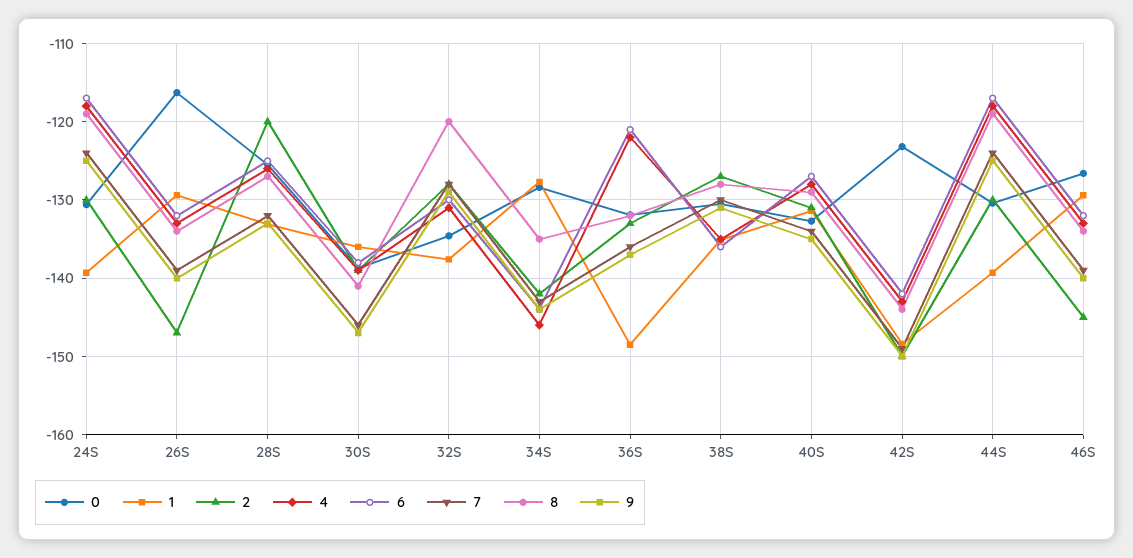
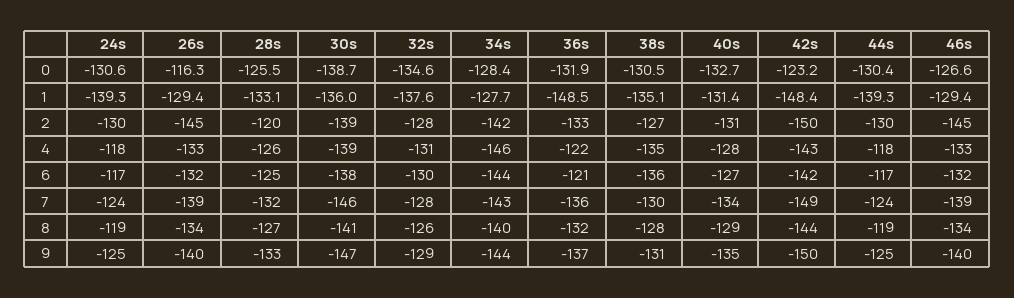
  {
    "0": {
      "24S": -130.6,
      "26S": -116.3,
      "28S": -125.5,
      "30S": -138.7,
      "32S": -134.6,
      "34S": -128.4,
      "36S": -131.9,
      "38S": -130.5,
      "40S": -132.7,
      "42S": -123.2,
      "44S": -130.4,
      "46S": -126.6
    },
    "1": {
      "24S": -139.3,
      "26S": -129.4,
      "28S": -133.1,
      "30S": -136,
      "32S": -137.6,
      "34S": -127.7,
      "36S": -148.5,
      "38S": -135.1,
      "40S": -131.4,
      "42S": -148.4,
      "44S": -139.3,
      "46S": -129.4
    },
    "2": {
      "24S": -130,
-     "26S": -147,
+     "26S": -145,
      "28S": -120,
      "30S": -139,
      "32S": -128,
      "34S": -142,
      "36S": -133,
      "38S": -127,
      "40S": -131,
      "42S": -150,
      "44S": -130,
      "46S": -145
    },
    "4": {
      "24S": -118,
      "26S": -133,
      "28S": -126,
      "30S": -139,
      "32S": -131,
      "34S": -146,
      "36S": -122,
      "38S": -135,
      "40S": -128,
      "42S": -143,
      "44S": -118,
      "46S": -133
    },
    "6": {
      "24S": -117,
      "26S": -132,
      "28S": -125,
      "30S": -138,
      "32S": -130,
      "34S": -144,
      "36S": -121,
      "38S": -136,
      "40S": -127,
      "42S": -142,
      "44S": -117,
      "46S": -132
    },
    "7": {
      "24S": -124,
      "26S": -139,
      "28S": -132,
      "30S": -146,
      "32S": -128,
      "34S": -143,
      "36S": -136,
      "38S": -130,
      "40S": -134,
      "42S": -149,
      "44S": -124,
      "46S": -139
    },
    "8": {
      "24S": -119,
      "26S": -134,
      "28S": -127,
      "30S": -141,
-     "32S": -120,
+     "32S": -126,
-     "34S": -135,
+     "34S": -140,
      "36S": -132,
      "38S": -128,
      "40S": -129,
      "42S": -144,
      "44S": -119,
      "46S": -134
    },
    "9": {
      "24S": -125,
      "26S": -140,
      "28S": -133,
      "30S": -147,
      "32S": -129,
      "34S": -144,
      "36S": -137,
      "38S": -131,
      "40S": -135,
      "42S": -150,
      "44S": -125,
      "46S": -140
    }
  }

